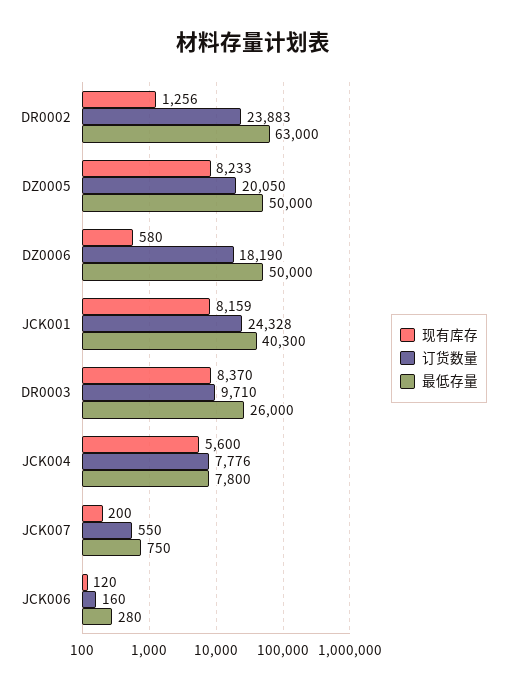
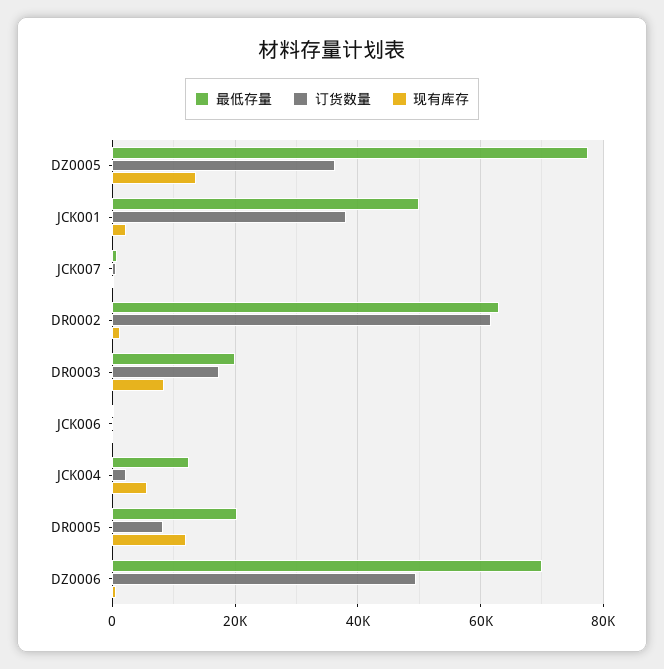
  {
    "现有库存": {
      "DR0002": 1256,
-     "DZ0005": 8233,
+     "DZ0005": 14000,
      "DZ0006": 580,
-     "JCK001": 8159,
+     "JCK001": 2000,
      "DR0003": 8370,
      "JCK004": 5600,
      "JCK007": 200,
-     "JCK006": 120
+     "JCK006": 120,
+     "DR0005": 12000
    },
    "订货数量": {
-     "DR0002": 23883,
+     "DR0002": 62000,
-     "DZ0005": 20050,
+     "DZ0005": 36000,
-     "DZ0006": 18190,
+     "DZ0006": 50000,
-     "JCK001": 24328,
+     "JCK001": 38000,
-     "DR0003": 9710,
+     "DR0003": 18000,
-     "JCK004": 7776,
+     "JCK004": 2000,
      "JCK007": 550,
-     "JCK006": 160
+     "JCK006": 160,
+     "DR0005": 8000
    },
    "最低存量": {
      "DR0002": 63000,
-     "DZ0005": 50000,
+     "DZ0005": 78000,
-     "DZ0006": 50000,
+     "DZ0006": 70000,
-     "JCK001": 40300,
+     "JCK001": 50000,
-     "DR0003": 26000,
+     "DR0003": 20000,
-     "JCK004": 7800,
+     "JCK004": 12000,
      "JCK007": 750,
-     "JCK006": 280
+     "JCK006": 280,
+     "DR0005": 20000
    }
  }

